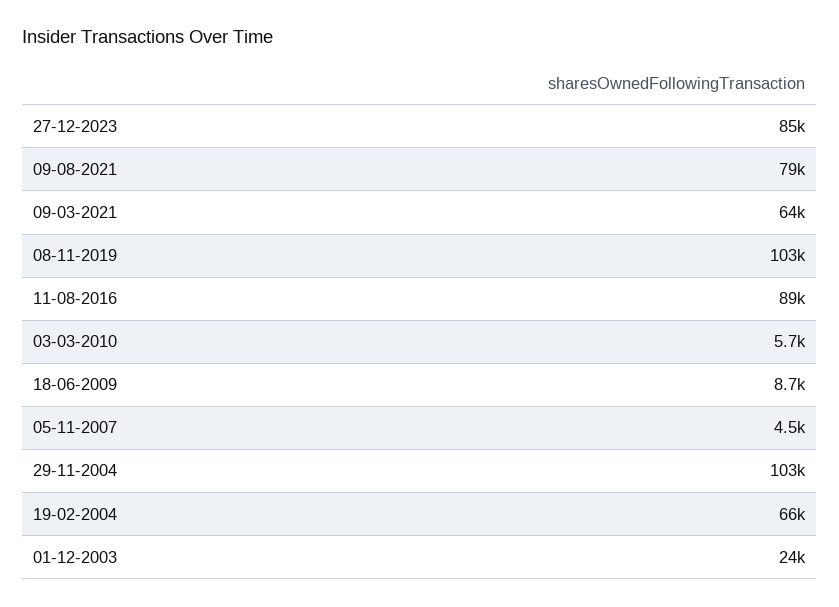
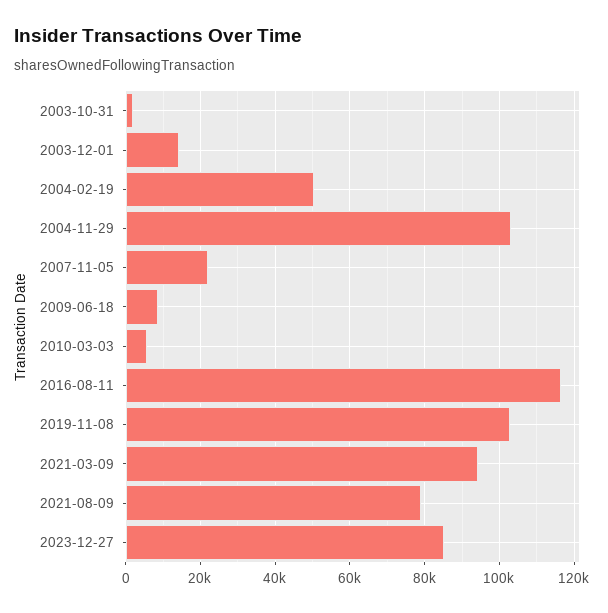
  {
    "27-12-2023": 85000,
    "09-08-2021": 79000,
-   "09-03-2021": 64000,
+   "09-03-2021": 94000,
    "08-11-2019": 103000,
-   "11-08-2016": 89000,
+   "11-08-2016": 116000,
    "03-03-2010": 5700,
    "18-06-2009": 8700,
-   "05-11-2007": 4500,
+   "05-11-2007": 22000,
    "29-11-2004": 103000,
-   "19-02-2004": 66000,
+   "19-02-2004": 50000,
-   "01-12-2003": 24000
+   "01-12-2003": 14000,
+   "2003-10-31": 2000
  }

